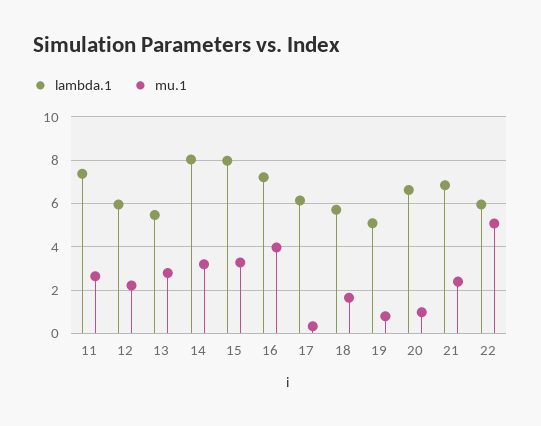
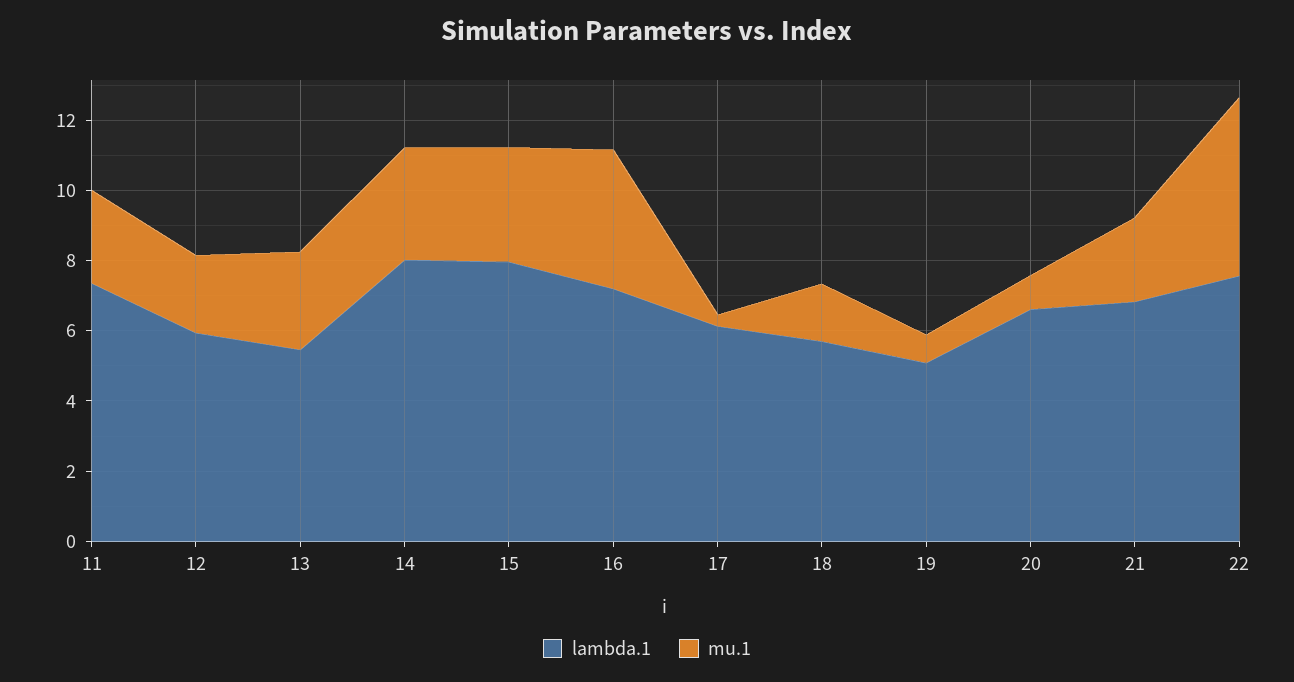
  {
    "lambda.1": {
      "11": 7.5,
      "12": 6,
      "13": 5.5,
      "14": 8,
      "15": 8,
      "16": 7,
      "17": 6,
      "18": 5.5,
      "19": 5,
      "20": 6.5,
      "21": 7,
-     "22": 6
+     "22": 7.5
    },
    "mu.1": {
      "11": 2.5,
      "12": 2,
      "13": 3,
      "14": 3,
      "15": 3.5,
      "16": 4,
      "17": 0.5,
      "18": 1.5,
      "19": 1,
      "20": 1,
      "21": 2.5,
      "22": 5
    }
  }

